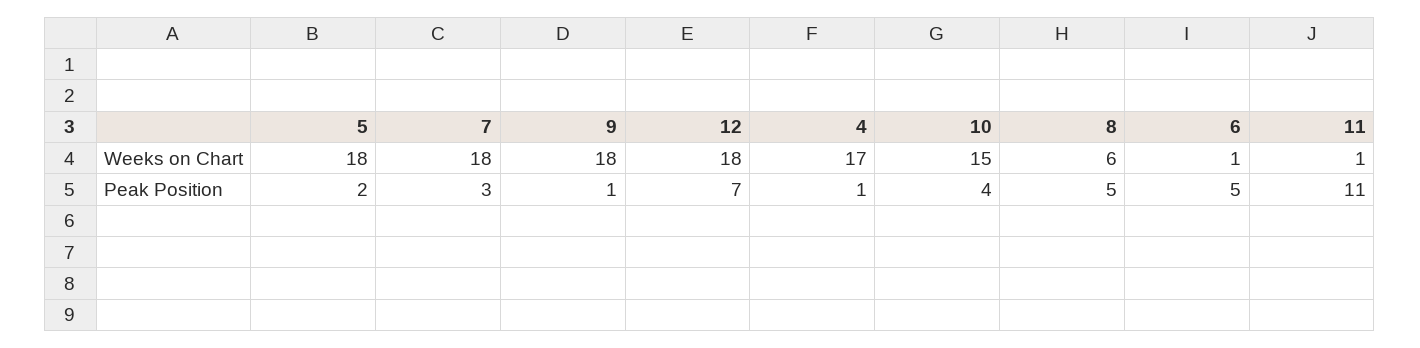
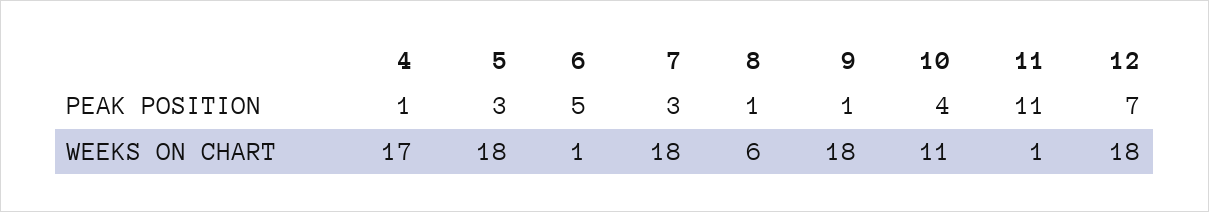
  {
    "5": {
      "Weeks on Chart": 18,
-     "Peak Position": 2
+     "Peak Position": 3
    },
    "7": {
      "Weeks on Chart": 18,
      "Peak Position": 3
    },
    "9": {
      "Weeks on Chart": 18,
      "Peak Position": 1
    },
    "12": {
      "Weeks on Chart": 18,
      "Peak Position": 7
    },
    "4": {
      "Weeks on Chart": 17,
      "Peak Position": 1
    },
    "10": {
-     "Weeks on Chart": 15,
+     "Weeks on Chart": 11,
      "Peak Position": 4
    },
    "8": {
      "Weeks on Chart": 6,
-     "Peak Position": 5
+     "Peak Position": 1
    },
    "6": {
      "Weeks on Chart": 1,
      "Peak Position": 5
    },
    "11": {
      "Weeks on Chart": 1,
      "Peak Position": 11
    }
  }

